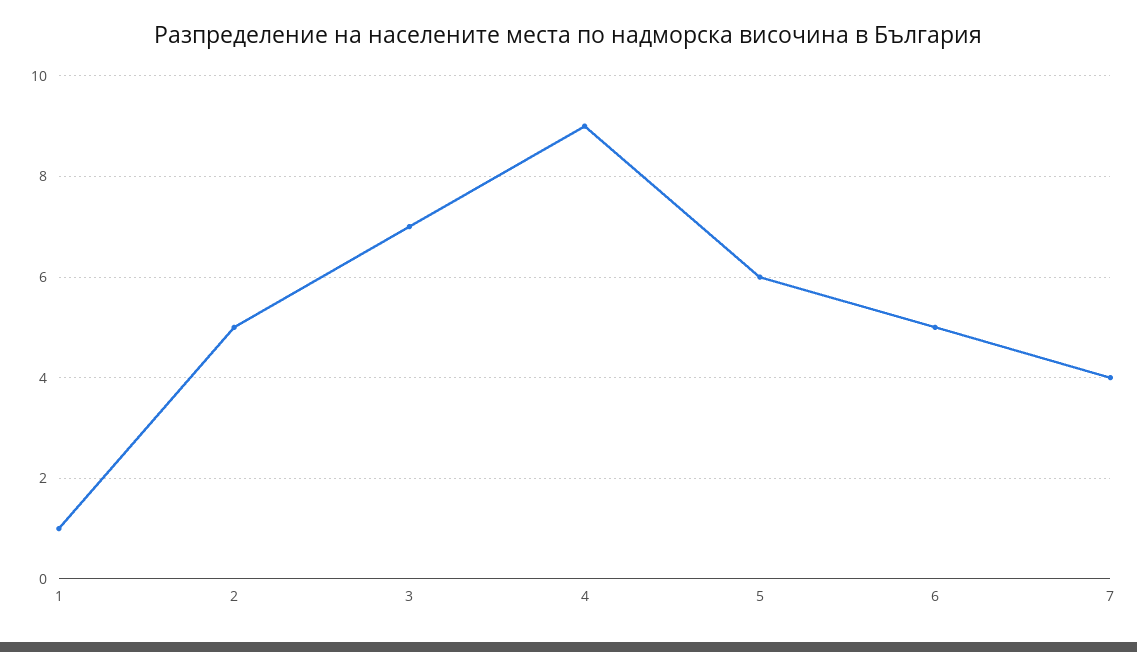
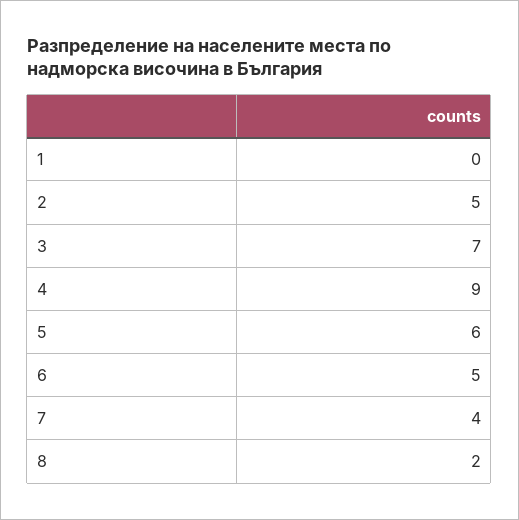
  {
-   "1": 1,
+   "1": 0,
    "2": 5,
    "3": 7,
    "4": 9,
    "5": 6,
    "6": 5,
-   "7": 4
+   "7": 4,
+   "8": 2
  }

